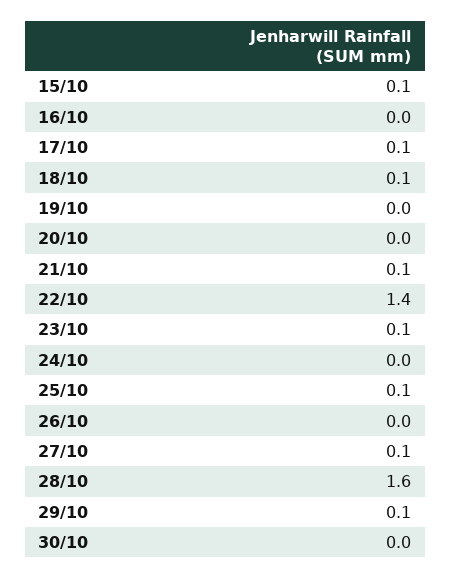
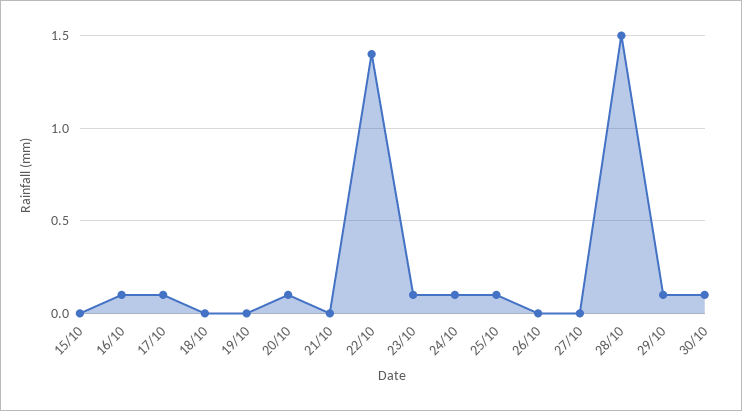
  {
-   "15/10": 0.1,
+   "15/10": 0,
-   "16/10": 0,
+   "16/10": 0.1,
    "17/10": 0.1,
-   "18/10": 0.1,
+   "18/10": 0,
    "19/10": 0,
-   "20/10": 0,
+   "20/10": 0.1,
-   "21/10": 0.1,
+   "21/10": 0,
    "22/10": 1.4,
    "23/10": 0.1,
-   "24/10": 0,
+   "24/10": 0.1,
    "25/10": 0.1,
    "26/10": 0,
-   "27/10": 0.1,
+   "27/10": 0,
-   "28/10": 1.6,
+   "28/10": 1.5,
    "29/10": 0.1,
-   "30/10": 0
+   "30/10": 0.1
  }

